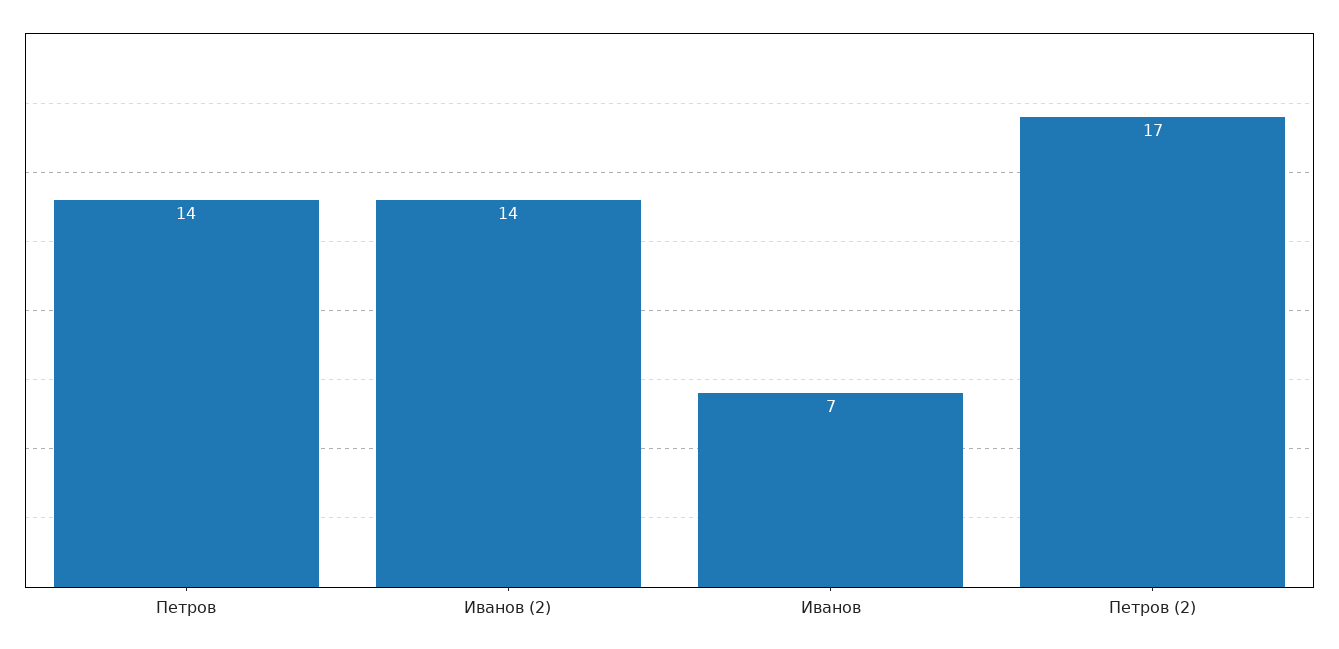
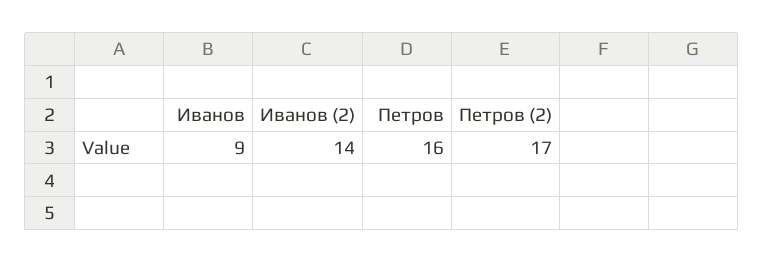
  {
-   "Петров": 14,
+   "Петров": 16,
    "Иванов (2)": 14,
-   "Иванов": 7,
+   "Иванов": 9,
    "Петров (2)": 17
  }

